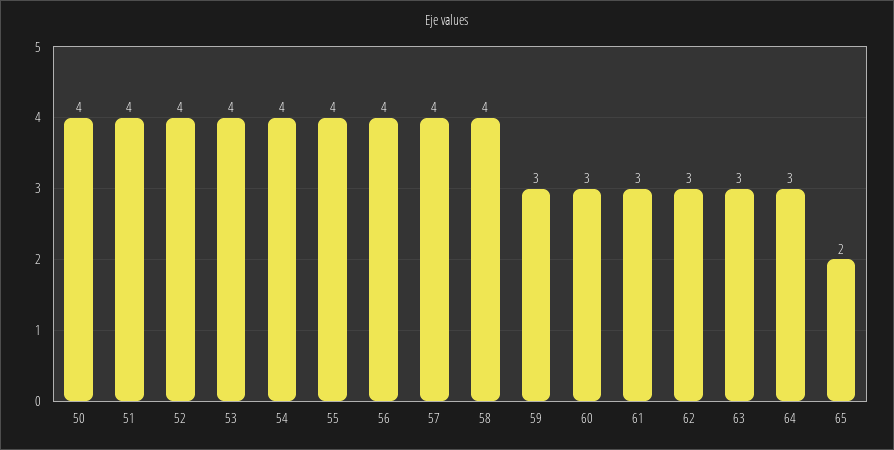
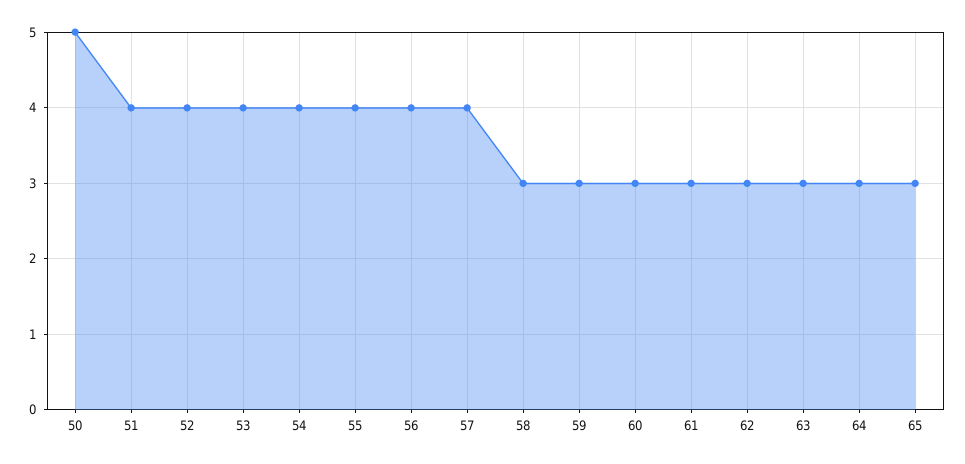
  {
-   "50": 4,
+   "50": 5,
    "51": 4,
    "52": 4,
    "53": 4,
    "54": 4,
    "55": 4,
    "56": 4,
    "57": 4,
-   "58": 4,
+   "58": 3,
    "59": 3,
    "60": 3,
    "61": 3,
    "62": 3,
    "63": 3,
    "64": 3,
-   "65": 2
+   "65": 3
  }

